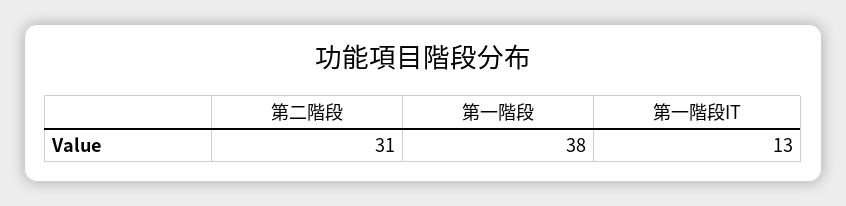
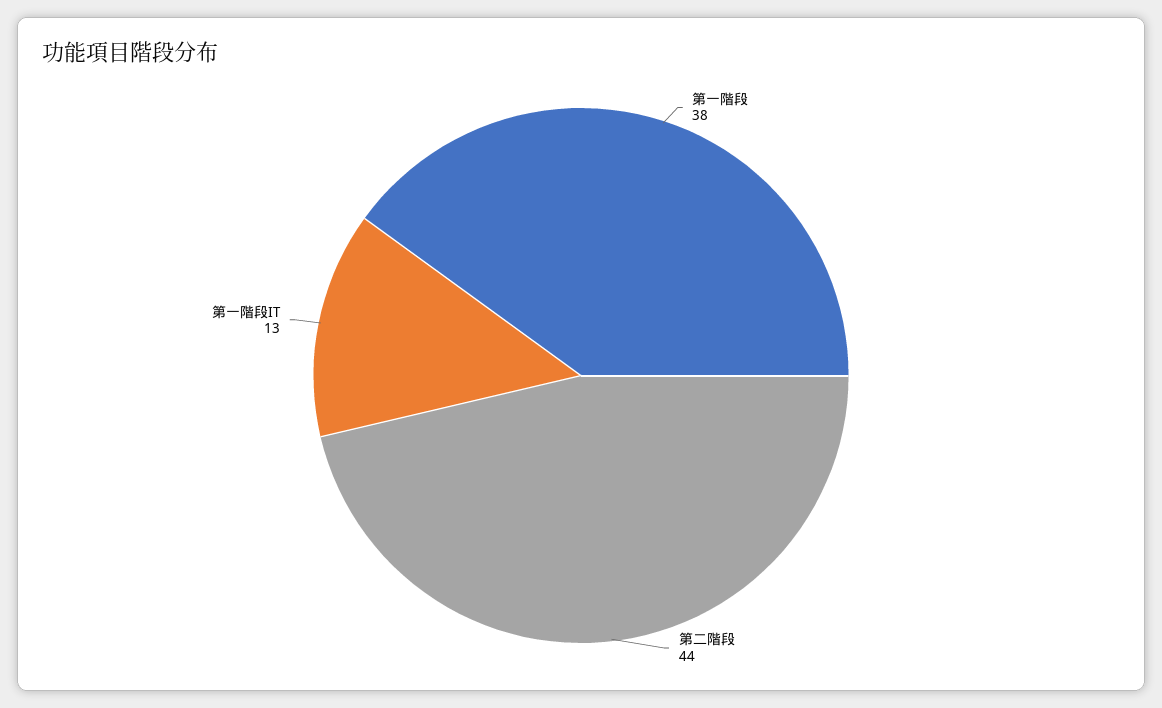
  {
-   "第二階段": 31,
+   "第二階段": 44,
    "第一階段": 38,
    "第一階段IT": 13
  }

